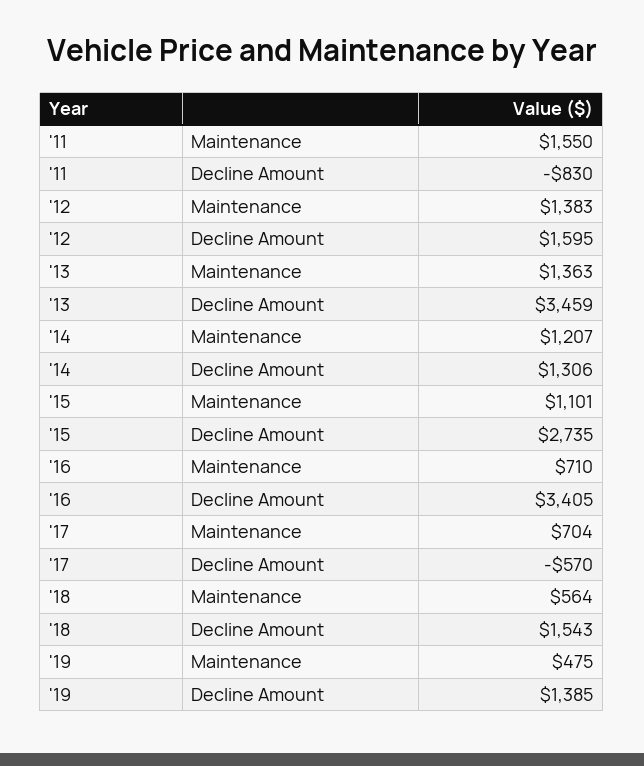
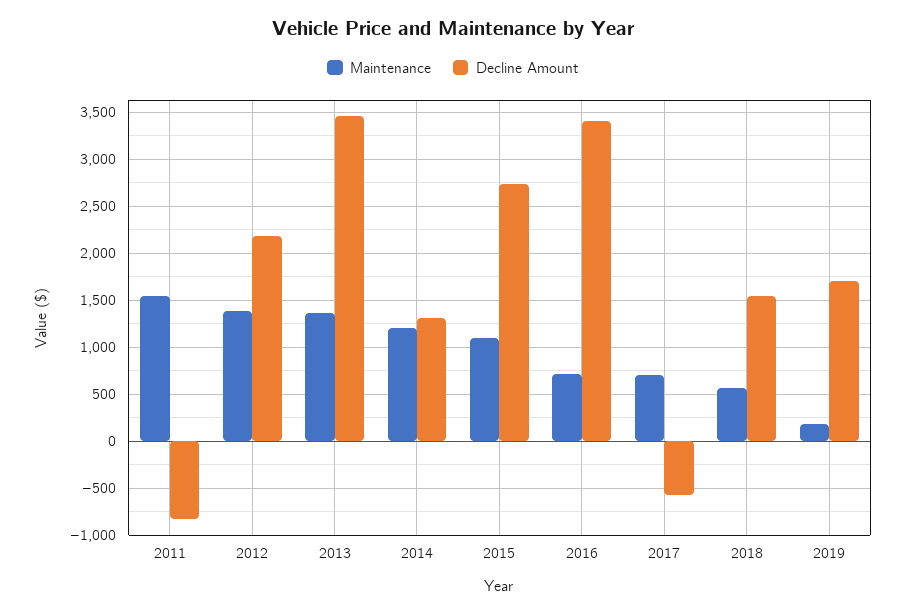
  {
    "Maintenance": {
      "'11": 1550,
      "'12": 1383,
      "'13": 1363,
      "'14": 1207,
      "'15": 1101,
      "'16": 710,
      "'17": 704,
      "'18": 564,
-     "'19": 475
+     "'19": 200
    },
    "Decline Amount": {
      "'11": -830,
-     "'12": 1595,
+     "'12": 2200,
      "'13": 3459,
      "'14": 1306,
      "'15": 2735,
      "'16": 3405,
      "'17": -570,
      "'18": 1543,
-     "'19": 1385
+     "'19": 1700
    }
  }

